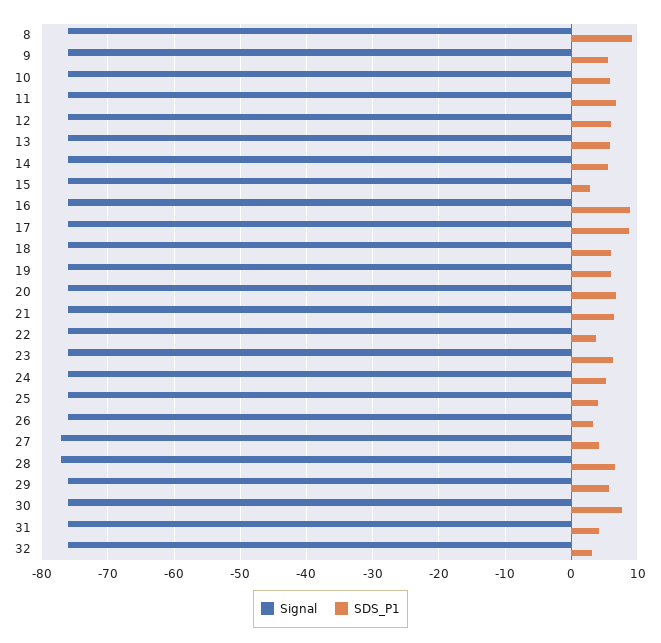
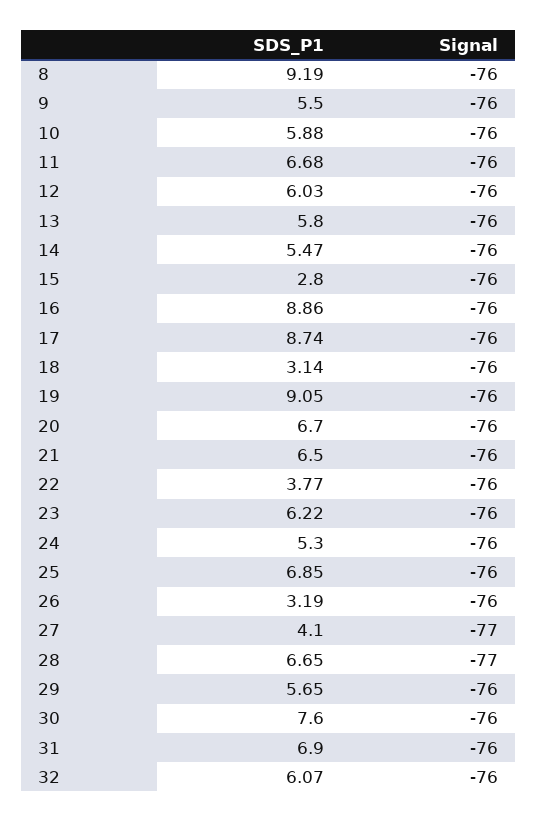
  {
    "Signal": {
      "8": -76,
      "9": -76,
      "10": -76,
      "11": -76,
      "12": -76,
      "13": -76,
      "14": -76,
      "15": -76,
      "16": -76,
      "17": -76,
      "18": -76,
      "19": -76,
      "20": -76,
      "21": -76,
      "22": -76,
      "23": -76,
      "24": -76,
      "25": -76,
      "26": -76,
      "27": -77,
      "28": -77,
      "29": -76,
      "30": -76,
      "31": -76,
      "32": -76
    },
    "SDS_P1": {
      "8": 9.19,
      "9": 5.5,
      "10": 5.88,
      "11": 6.68,
      "12": 6.03,
      "13": 5.8,
      "14": 5.47,
      "15": 2.8,
      "16": 8.86,
      "17": 8.74,
-     "18": 6,
+     "18": 3.14,
-     "19": 6,
+     "19": 9.05,
      "20": 6.7,
      "21": 6.5,
      "22": 3.77,
      "23": 6.22,
      "24": 5.3,
-     "25": 4,
+     "25": 6.85,
      "26": 3.19,
      "27": 4.1,
      "28": 6.65,
      "29": 5.65,
      "30": 7.6,
-     "31": 4,
+     "31": 6.9,
-     "32": 3
+     "32": 6.07
    }
  }

